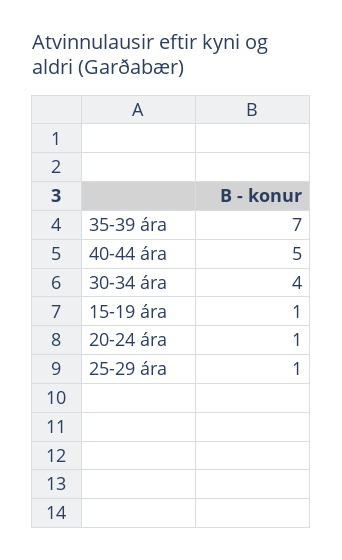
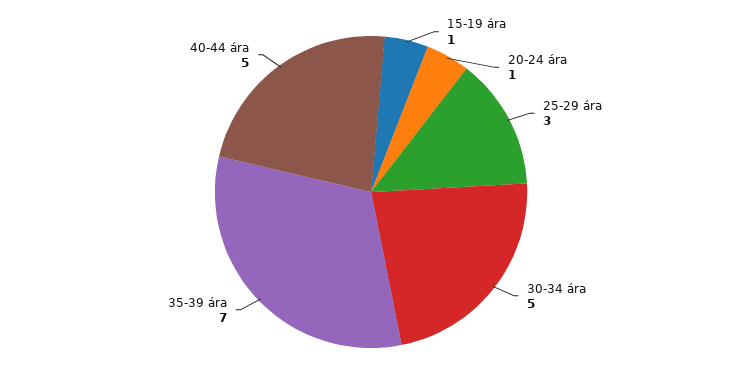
  {
    "35-39 ára": 7,
    "40-44 ára": 5,
-   "30-34 ára": 4,
+   "30-34 ára": 5,
    "15-19 ára": 1,
    "20-24 ára": 1,
-   "25-29 ára": 1
+   "25-29 ára": 3
  }

